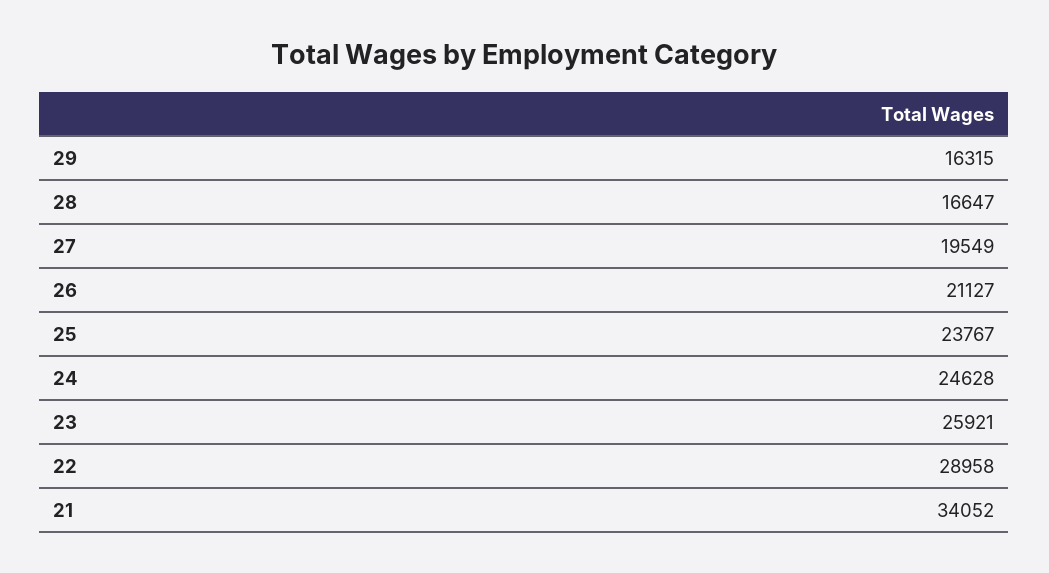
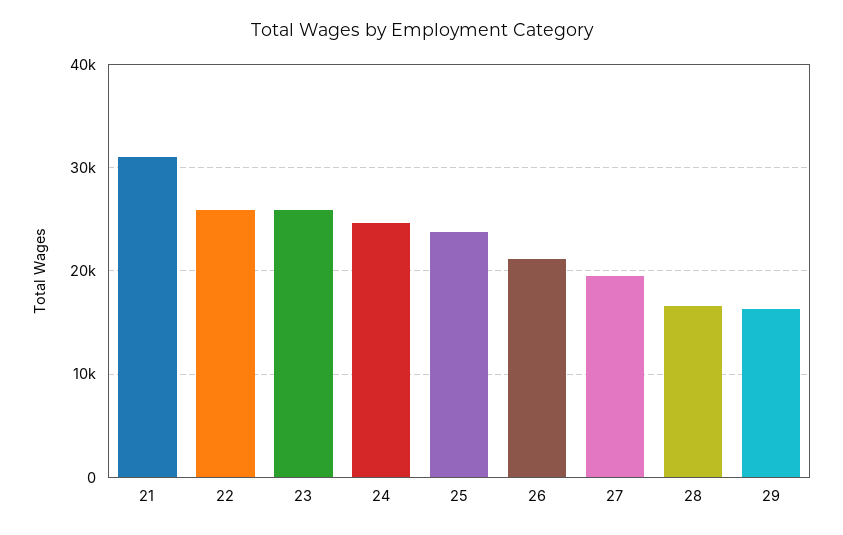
  {
    "29": 16315,
    "28": 16647,
    "27": 19549,
    "26": 21127,
    "25": 23767,
    "24": 24628,
    "23": 25921,
-   "22": 28958,
+   "22": 26000,
-   "21": 34052
+   "21": 31000
  }

